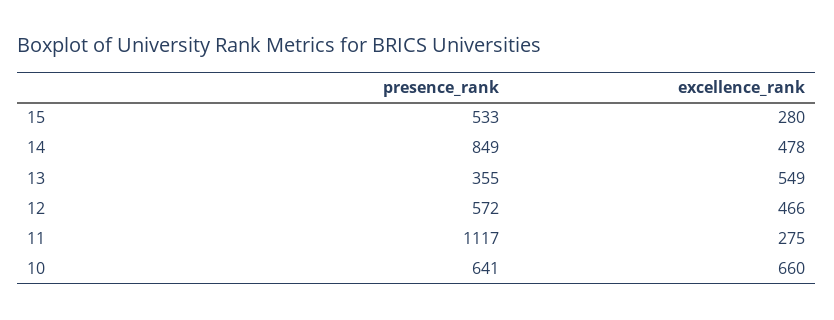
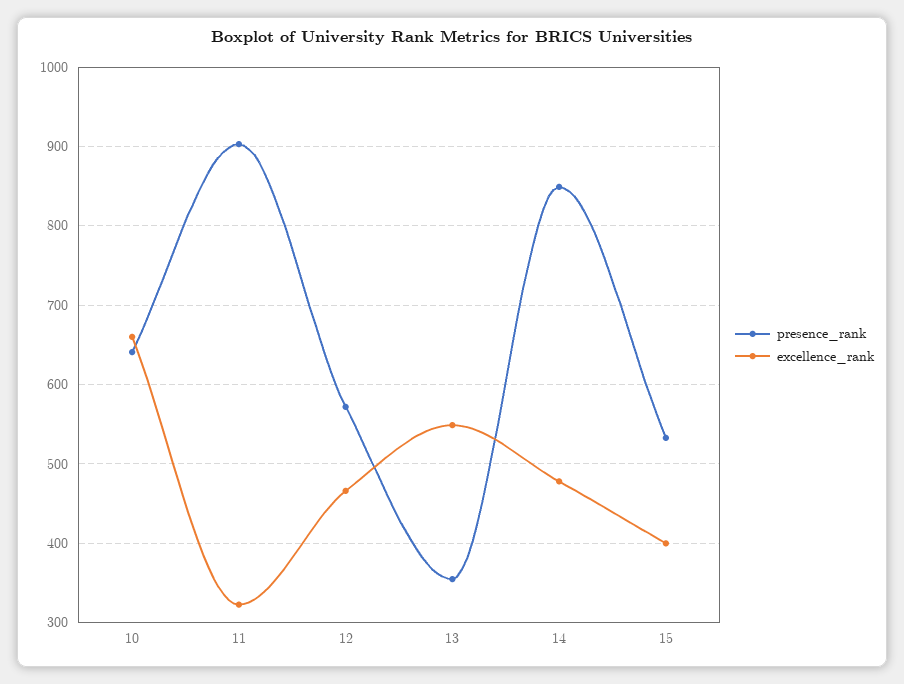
  {
    "presence_rank": {
      "15": 533,
      "14": 849,
      "13": 355,
      "12": 572,
-     "11": 1117,
+     "11": 900,
      "10": 641
    },
    "excellence_rank": {
-     "15": 280,
+     "15": 400,
      "14": 478,
      "13": 549,
      "12": 466,
-     "11": 275,
+     "11": 320,
      "10": 660
    }
  }

